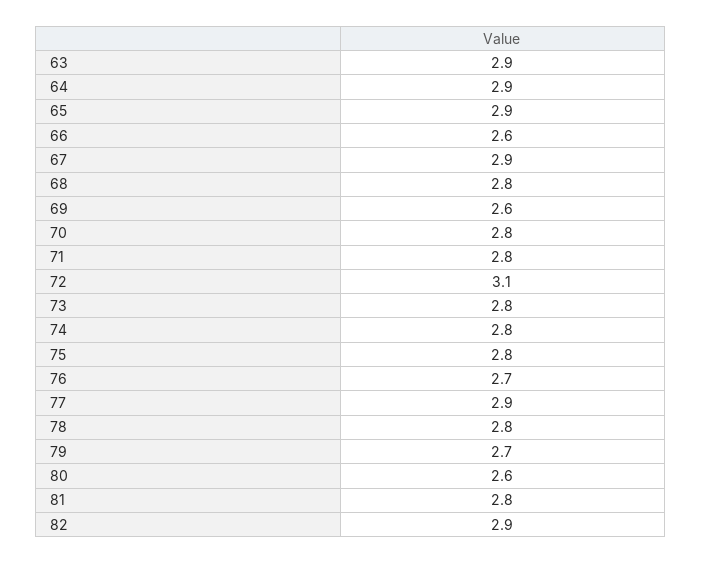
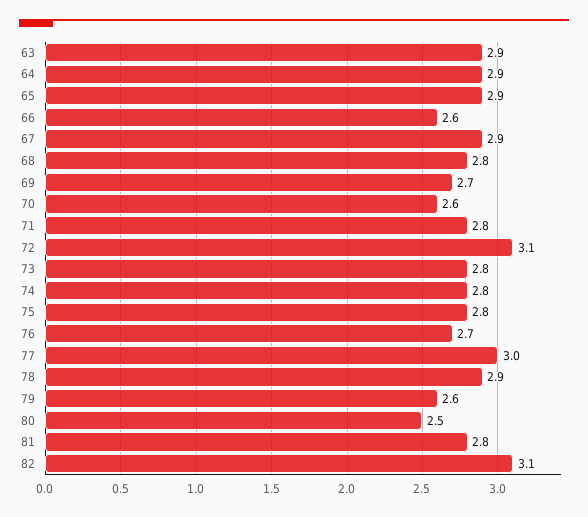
  {
    "63": 2.9,
    "64": 2.9,
    "65": 2.9,
    "66": 2.6,
    "67": 2.9,
    "68": 2.8,
-   "69": 2.6,
+   "69": 2.7,
-   "70": 2.8,
+   "70": 2.6,
    "71": 2.8,
    "72": 3.1,
    "73": 2.8,
    "74": 2.8,
    "75": 2.8,
    "76": 2.7,
-   "77": 2.9,
+   "77": 3,
-   "78": 2.8,
+   "78": 2.9,
-   "79": 2.7,
+   "79": 2.6,
-   "80": 2.6,
+   "80": 2.5,
    "81": 2.8,
-   "82": 2.9
+   "82": 3.1
  }

